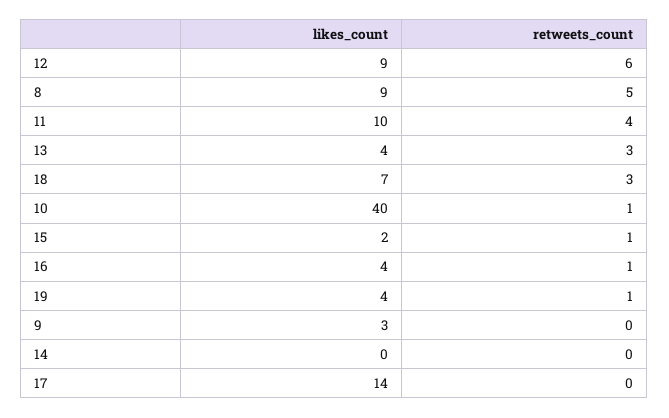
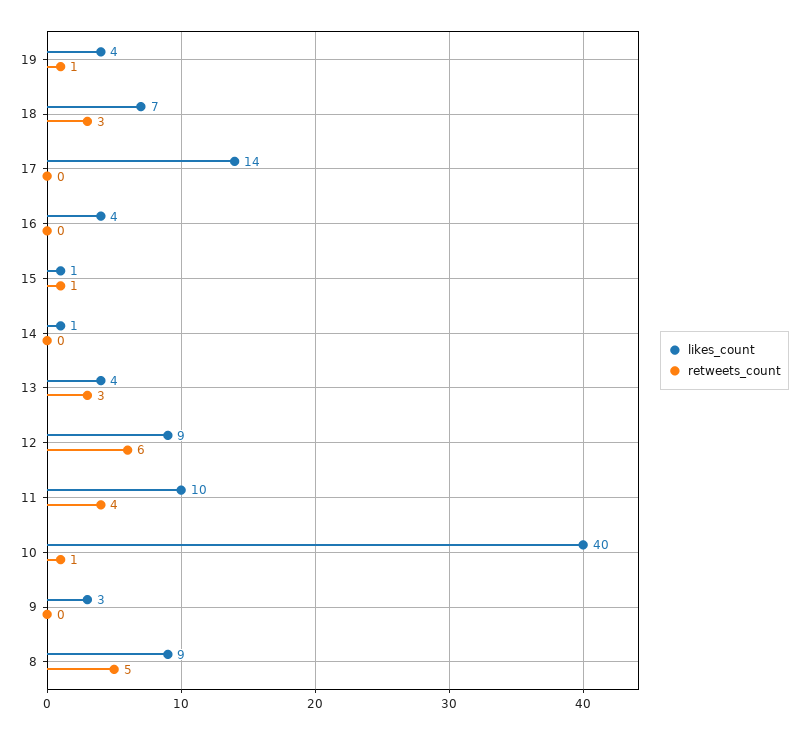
  {
    "likes_count": {
      "12": 9,
      "8": 9,
      "11": 10,
      "13": 4,
      "18": 7,
      "10": 40,
-     "15": 2,
+     "15": 1,
      "16": 4,
      "19": 4,
      "9": 3,
-     "14": 0,
+     "14": 1,
      "17": 14
    },
    "retweets_count": {
      "12": 6,
      "8": 5,
      "11": 4,
      "13": 3,
      "18": 3,
      "10": 1,
      "15": 1,
-     "16": 1,
+     "16": 0,
      "19": 1,
      "9": 0,
      "14": 0,
      "17": 0
    }
  }

